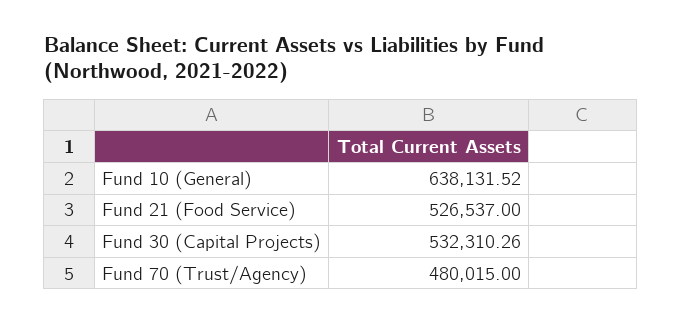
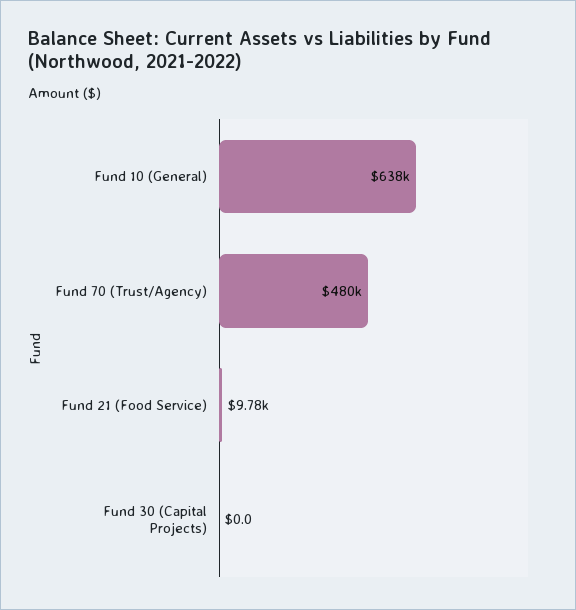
  {
    "Fund 10 (General)": 638131.52,
-   "Fund 21 (Food Service)": 526537,
+   "Fund 21 (Food Service)": 9780,
-   "Fund 30 (Capital Projects)": 532310.26,
+   "Fund 30 (Capital Projects)": 0,
    "Fund 70 (Trust/Agency)": 480015
  }

